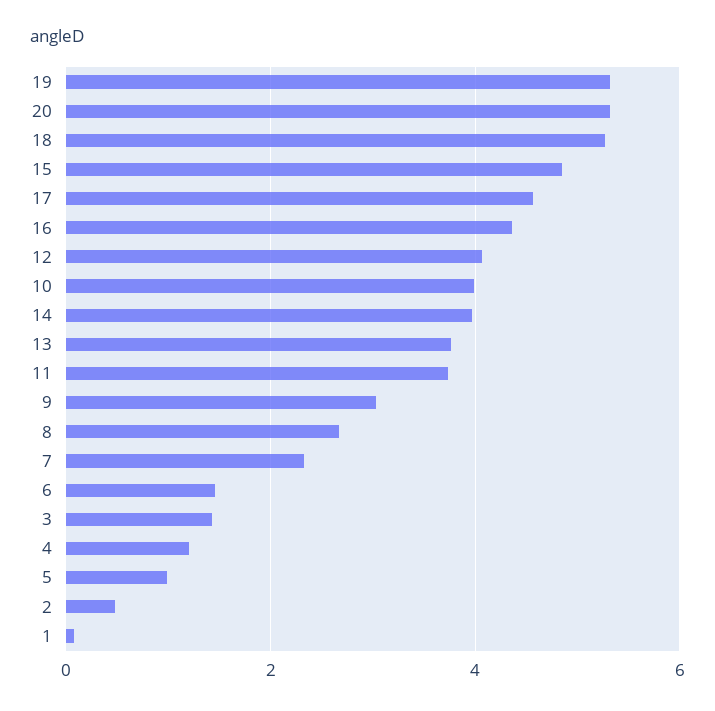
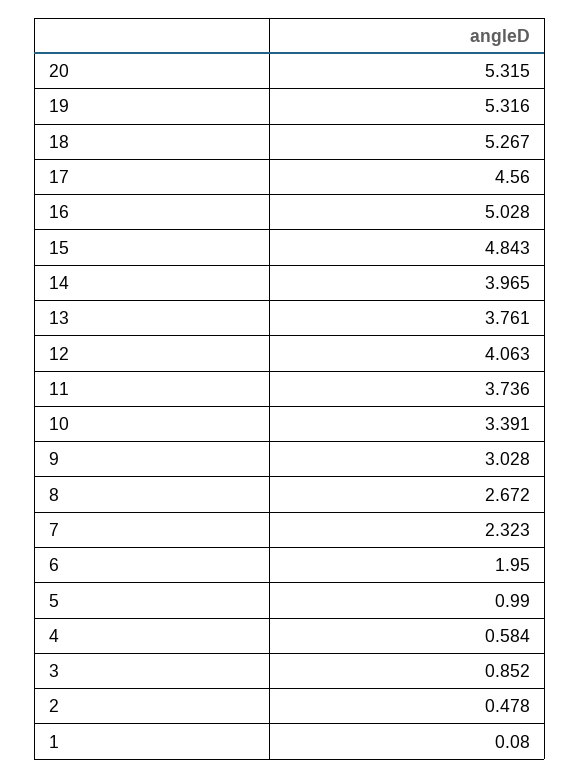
  {
    "19": 5.316,
    "20": 5.315,
    "18": 5.267,
    "15": 4.843,
    "17": 4.56,
-   "16": 4.4,
+   "16": 5.028,
    "12": 4.063,
-   "10": 4,
+   "10": 3.391,
    "14": 3.965,
    "13": 3.761,
    "11": 3.736,
    "9": 3.028,
    "8": 2.672,
    "7": 2.323,
-   "6": 1.4,
+   "6": 1.95,
-   "3": 1.4,
+   "3": 0.852,
-   "4": 1.2,
+   "4": 0.584,
    "5": 0.99,
    "2": 0.478,
    "1": 0.08
  }

